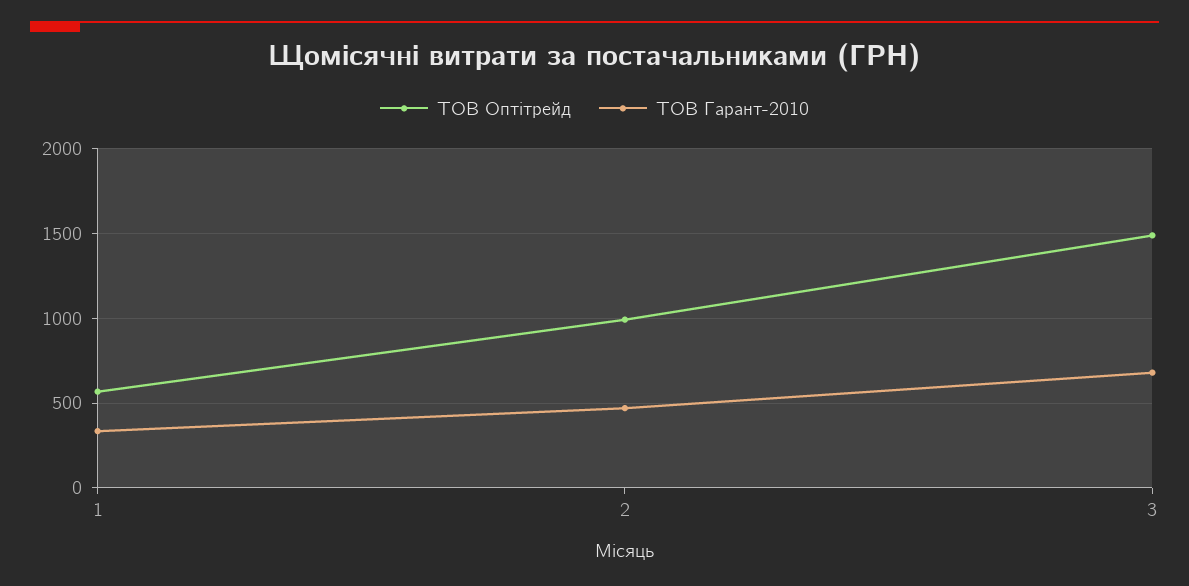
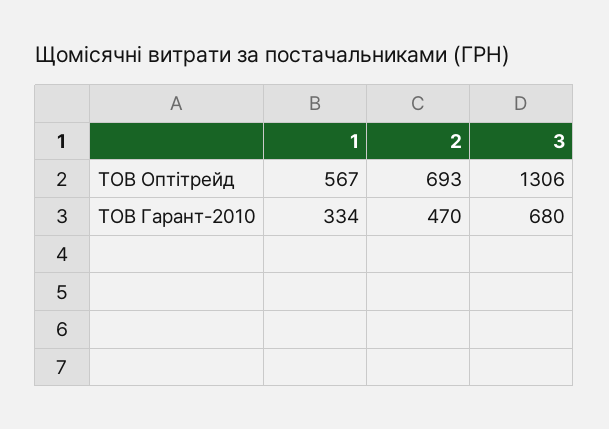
  {
    "ТОВ Оптітрейд": {
      "1": 567,
-     "2": 1000,
+     "2": 693,
-     "3": 1500
+     "3": 1306
    },
    "ТОВ Гарант-2010": {
      "1": 334,
      "2": 470,
      "3": 680
    }
  }

